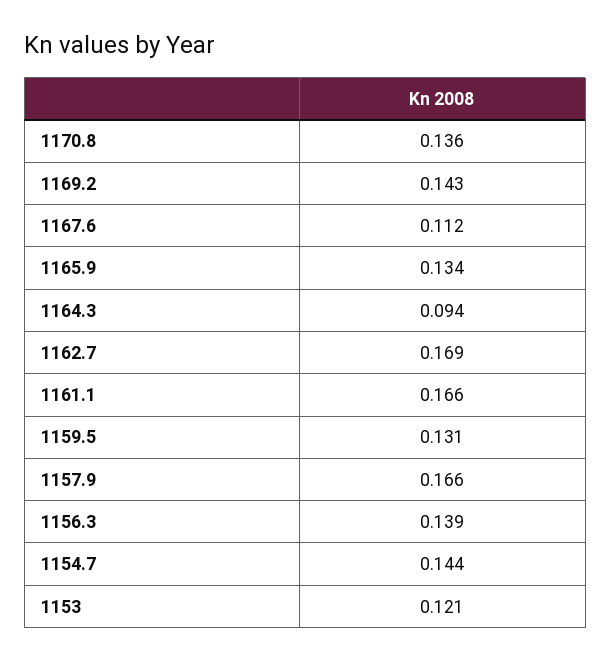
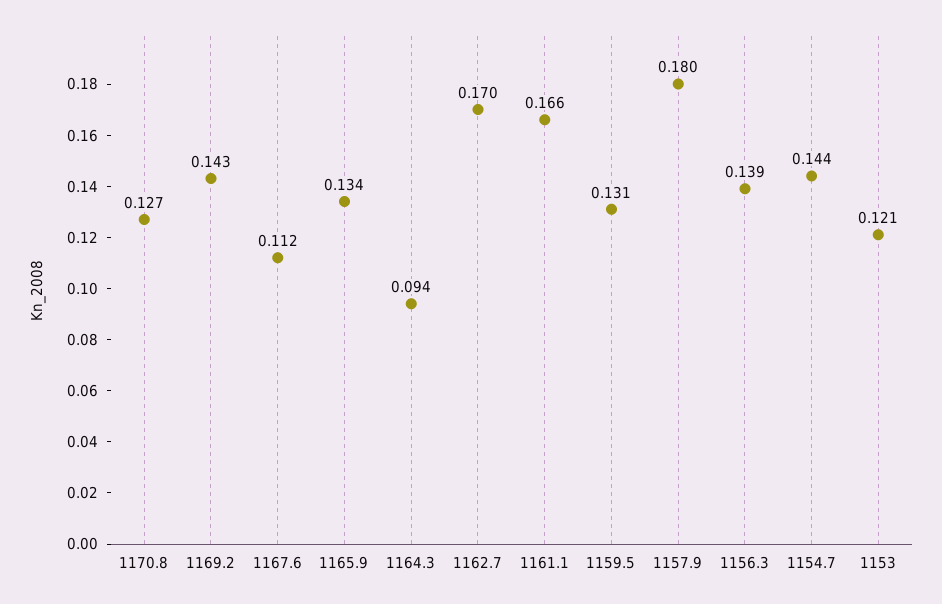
  {
-   "1170.8": 0.136,
+   "1170.8": 0.127,
    "1169.2": 0.143,
    "1167.6": 0.112,
    "1165.9": 0.134,
    "1164.3": 0.094,
-   "1162.7": 0.169,
+   "1162.7": 0.17,
    "1161.1": 0.166,
    "1159.5": 0.131,
-   "1157.9": 0.166,
+   "1157.9": 0.18,
    "1156.3": 0.139,
    "1154.7": 0.144,
    "1153": 0.121
  }

